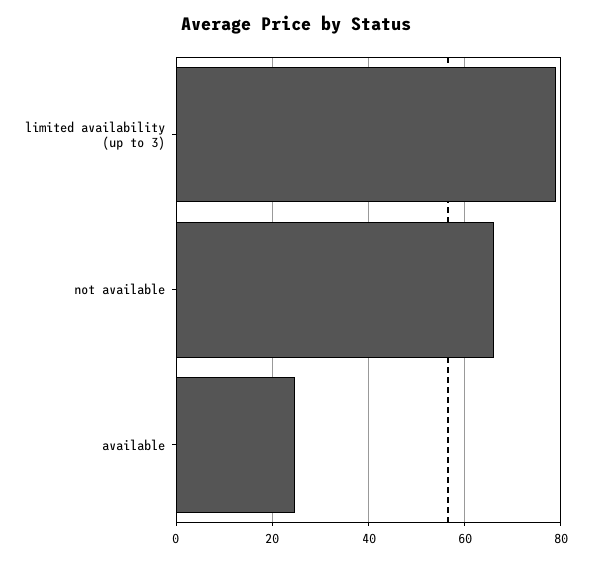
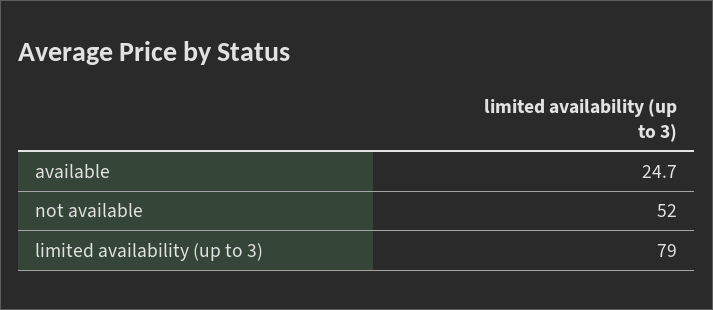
  {
    "limited availability (up to 3)": 79,
-   "not available": 66,
+   "not available": 52,
    "available": 24.7
  }

